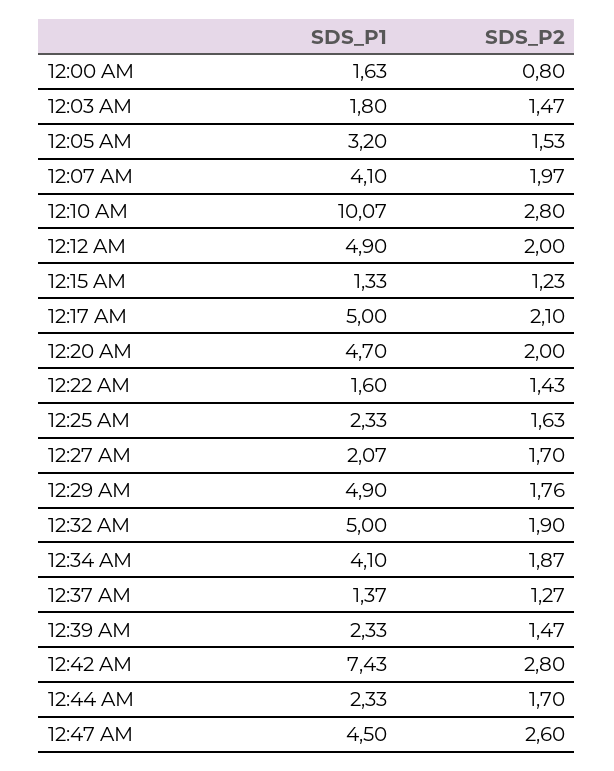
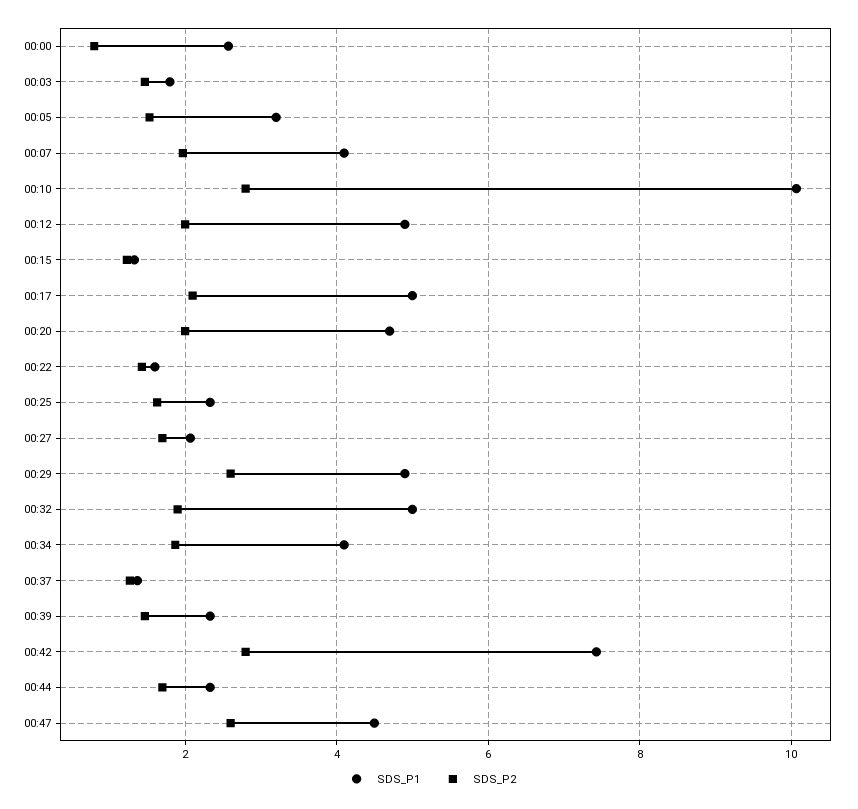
  {
    "SDS_P1": {
-     "12:00 AM": 1.63,
+     "12:00 AM": 2.6,
      "12:03 AM": 1.8,
      "12:05 AM": 3.2,
      "12:07 AM": 4.1,
      "12:10 AM": 10.07,
      "12:12 AM": 4.9,
      "12:15 AM": 1.33,
      "12:17 AM": 5,
      "12:20 AM": 4.7,
      "12:22 AM": 1.6,
      "12:25 AM": 2.33,
      "12:27 AM": 2.07,
      "12:29 AM": 4.9,
      "12:32 AM": 5,
      "12:34 AM": 4.1,
      "12:37 AM": 1.37,
      "12:39 AM": 2.33,
      "12:42 AM": 7.43,
      "12:44 AM": 2.33,
      "12:47 AM": 4.5
    },
    "SDS_P2": {
      "12:00 AM": 0.8,
      "12:03 AM": 1.47,
      "12:05 AM": 1.53,
      "12:07 AM": 1.97,
      "12:10 AM": 2.8,
      "12:12 AM": 2,
      "12:15 AM": 1.23,
      "12:17 AM": 2.1,
      "12:20 AM": 2,
      "12:22 AM": 1.43,
      "12:25 AM": 1.63,
      "12:27 AM": 1.7,
-     "12:29 AM": 1.76,
+     "12:29 AM": 2.6,
      "12:32 AM": 1.9,
      "12:34 AM": 1.87,
      "12:37 AM": 1.27,
      "12:39 AM": 1.47,
      "12:42 AM": 2.8,
      "12:44 AM": 1.7,
      "12:47 AM": 2.6
    }
  }

